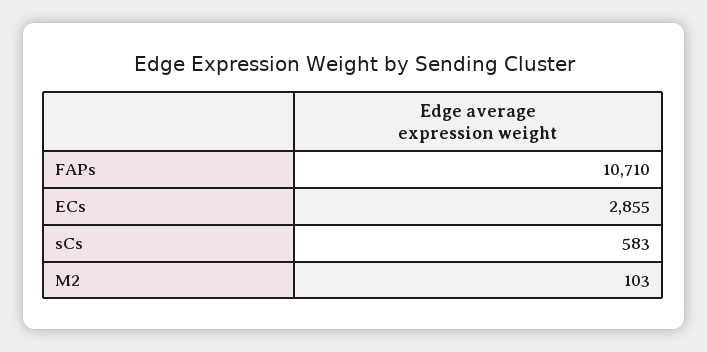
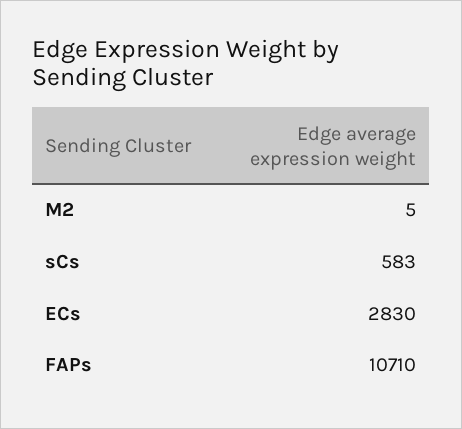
  {
    "FAPs": 10710,
-   "ECs": 2855,
+   "ECs": 2830,
    "sCs": 583,
-   "M2": 103
+   "M2": 5
  }

